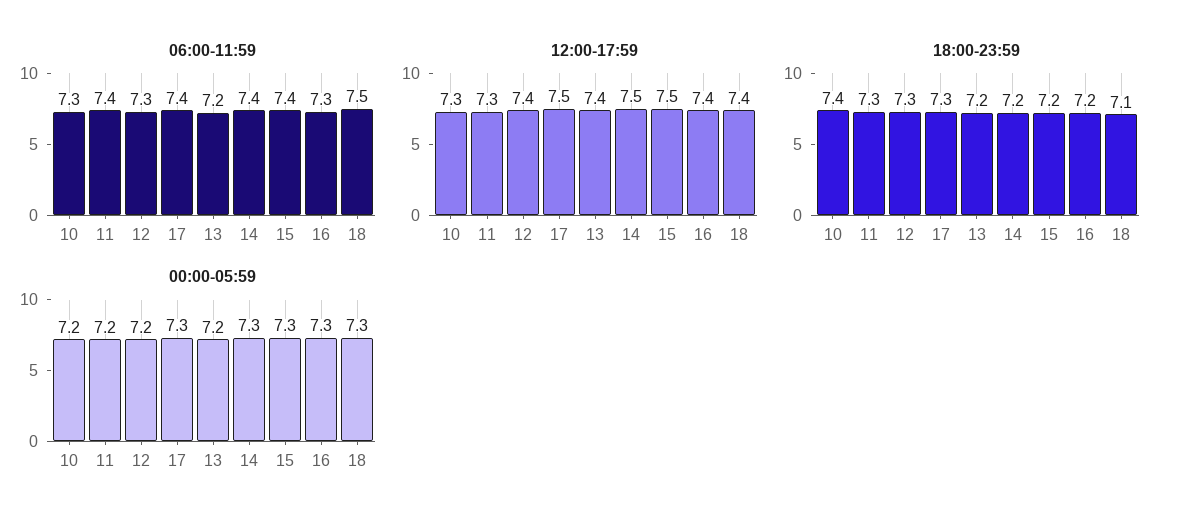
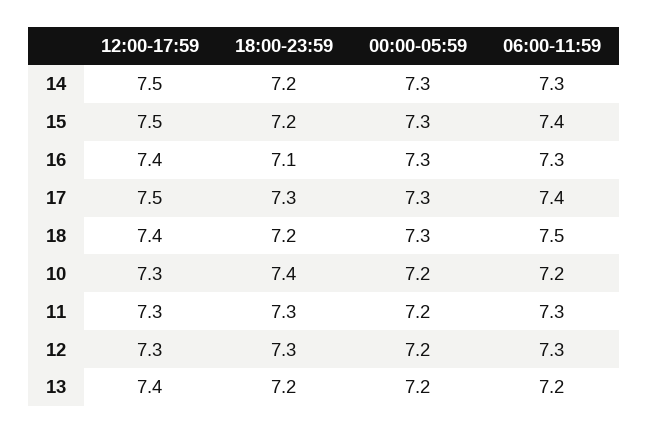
  {
    "06:00-11:59": {
-     "10": 7.3,
+     "10": 7.2,
-     "11": 7.4,
+     "11": 7.3,
      "12": 7.3,
      "17": 7.4,
      "13": 7.2,
-     "14": 7.4,
+     "14": 7.3,
      "15": 7.4,
      "16": 7.3,
      "18": 7.5
    },
    "12:00-17:59": {
      "10": 7.3,
      "11": 7.3,
-     "12": 7.4,
+     "12": 7.3,
      "17": 7.5,
      "13": 7.4,
      "14": 7.5,
      "15": 7.5,
      "16": 7.4,
      "18": 7.4
    },
    "18:00-23:59": {
      "10": 7.4,
      "11": 7.3,
      "12": 7.3,
      "17": 7.3,
      "13": 7.2,
      "14": 7.2,
      "15": 7.2,
-     "16": 7.2,
+     "16": 7.1,
-     "18": 7.1
+     "18": 7.2
    },
    "00:00-05:59": {
      "10": 7.2,
      "11": 7.2,
      "12": 7.2,
      "17": 7.3,
      "13": 7.2,
      "14": 7.3,
      "15": 7.3,
      "16": 7.3,
      "18": 7.3
    }
  }

